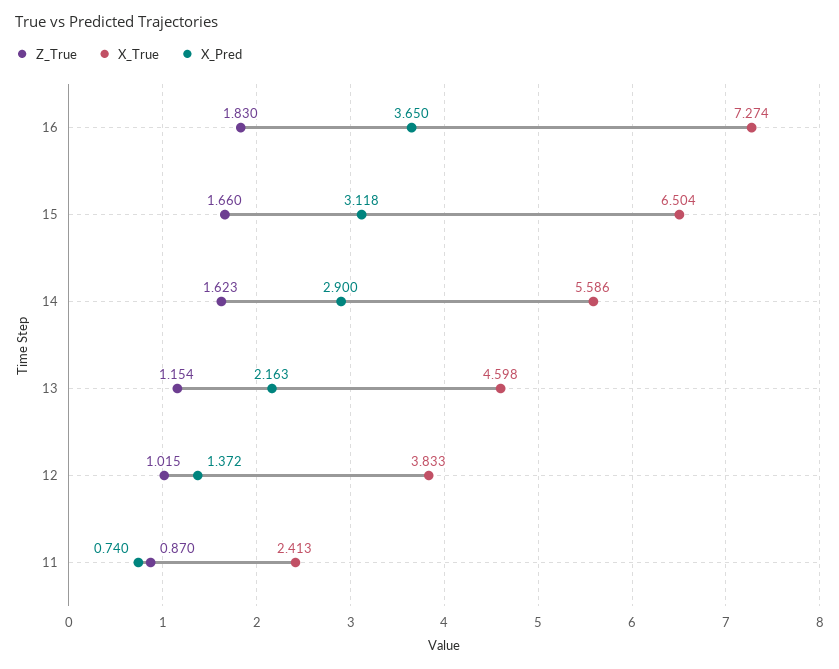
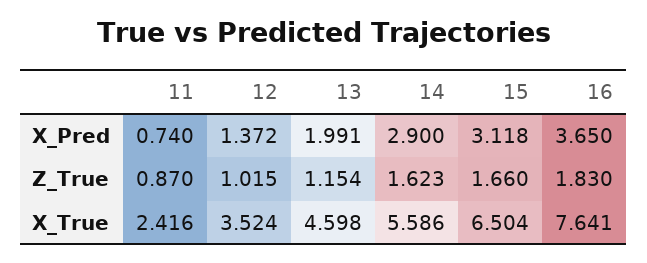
  {
    "Z_True": {
      "16": 1.83,
      "15": 1.66,
      "14": 1.623,
      "13": 1.154,
      "12": 1.015,
      "11": 0.87
    },
    "X_True": {
-     "16": 7.274,
+     "16": 7.641,
      "15": 6.504,
      "14": 5.586,
      "13": 4.598,
-     "12": 3.833,
+     "12": 3.524,
-     "11": 2.413
+     "11": 2.416
    },
    "X_Pred": {
      "16": 3.65,
      "15": 3.118,
      "14": 2.9,
-     "13": 2.163,
+     "13": 1.991,
      "12": 1.372,
      "11": 0.74
    }
  }

